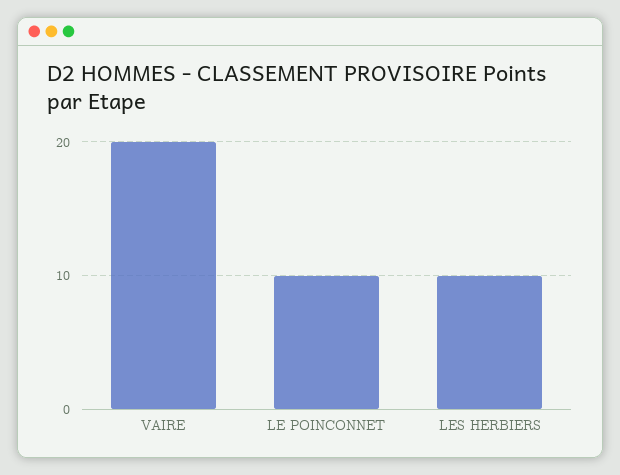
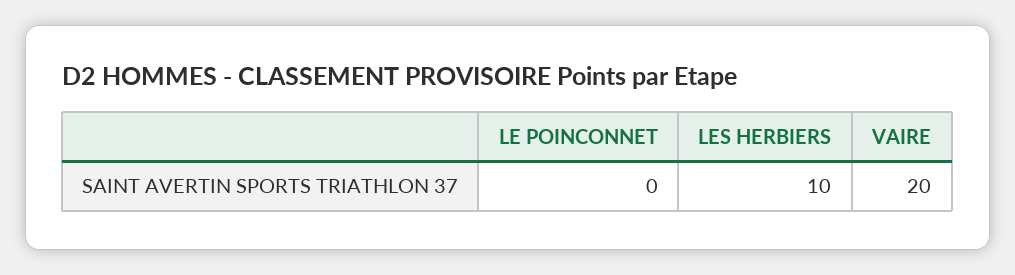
  {
    "VAIRE": 20,
-   "LE POINCONNET": 10,
+   "LE POINCONNET": 0,
    "LES HERBIERS": 10
  }

